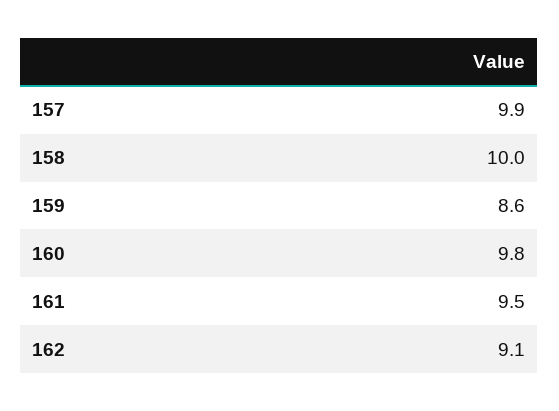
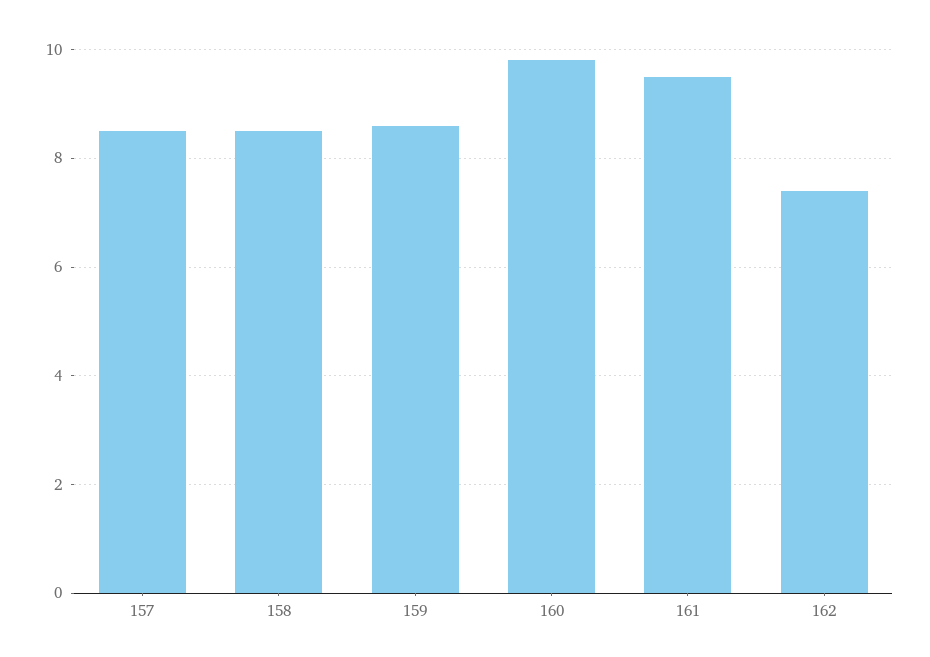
  {
-   "157": 9.9,
+   "157": 8.5,
-   "158": 10,
+   "158": 8.5,
    "159": 8.6,
    "160": 9.8,
    "161": 9.5,
-   "162": 9.1
+   "162": 7.5
  }

